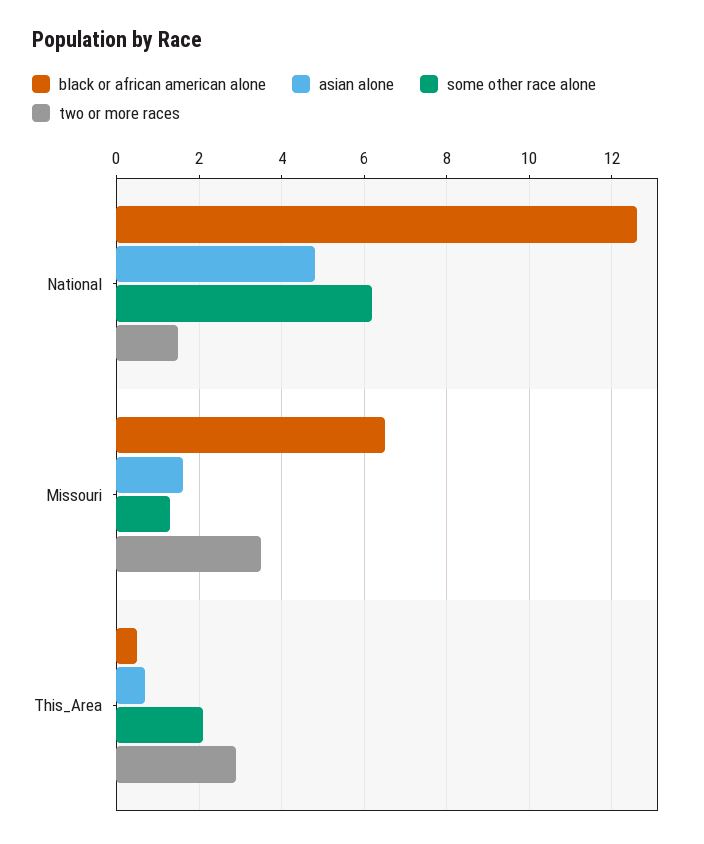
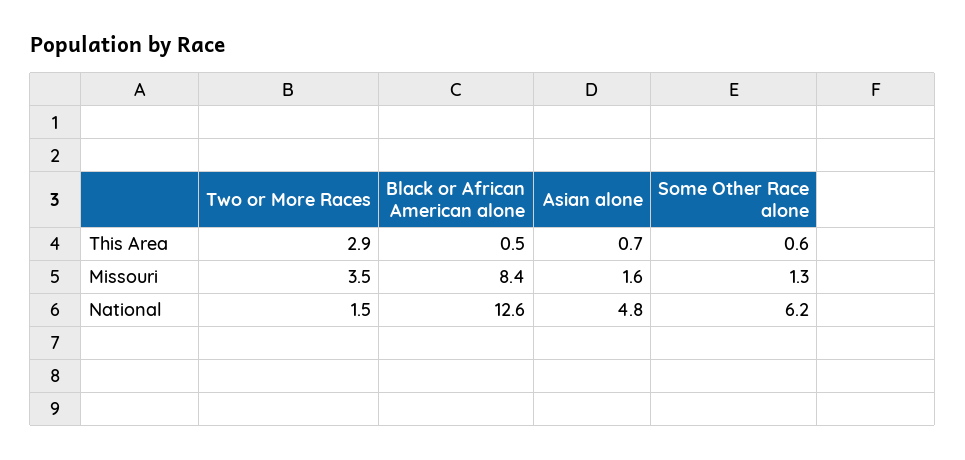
  {
    "black or african american alone": {
      "National": 12.6,
-     "Missouri": 6.5,
+     "Missouri": 8.4,
      "This_Area": 0.5
    },
    "asian alone": {
      "National": 4.8,
      "Missouri": 1.6,
      "This_Area": 0.7
    },
    "some other race alone": {
      "National": 6.2,
      "Missouri": 1.3,
-     "This_Area": 2
+     "This_Area": 0.6
    },
    "two or more races": {
      "National": 1.5,
      "Missouri": 3.5,
      "This_Area": 2.9
    }
  }

